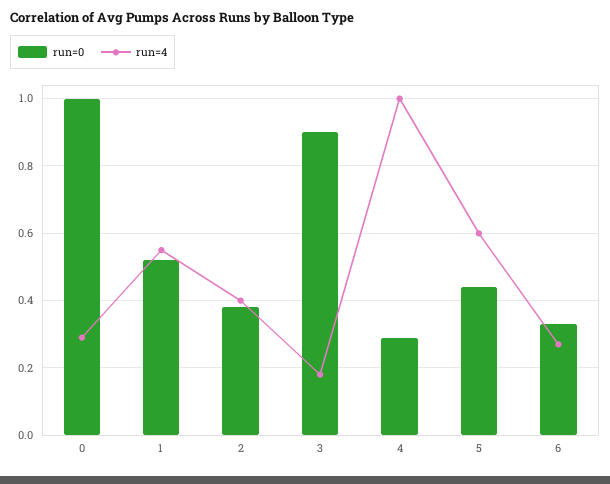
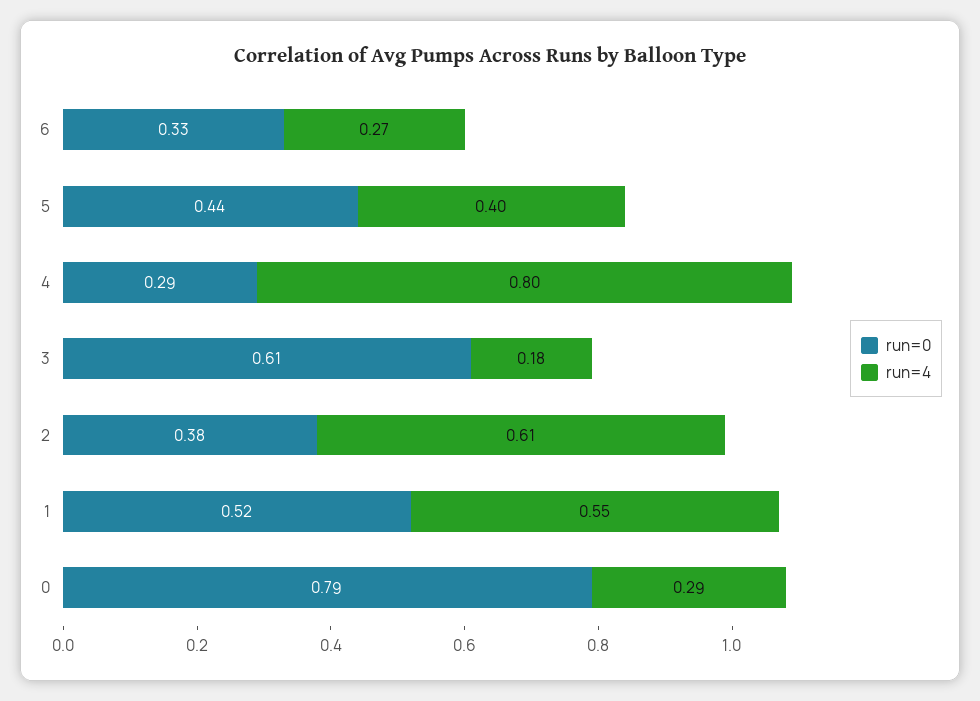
  {
    "run=0": {
-     "0": 1,
+     "0": 0.79,
      "1": 0.52,
      "2": 0.38,
-     "3": 0.9,
+     "3": 0.61,
      "4": 0.29,
      "5": 0.44,
      "6": 0.33
    },
    "run=4": {
      "0": 0.29,
      "1": 0.55,
-     "2": 0.4,
+     "2": 0.61,
      "3": 0.18,
-     "4": 1,
+     "4": 0.8,
-     "5": 0.6,
+     "5": 0.4,
      "6": 0.27
    }
  }

